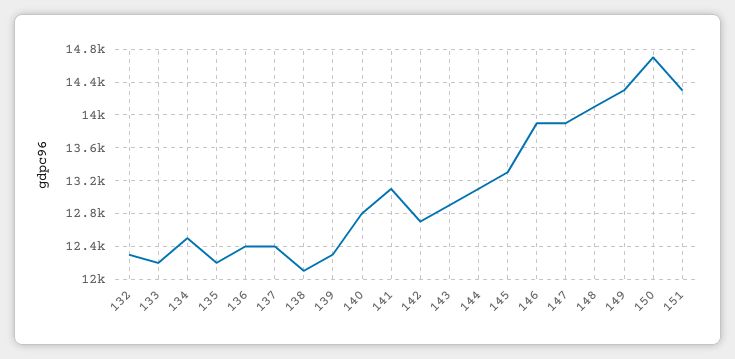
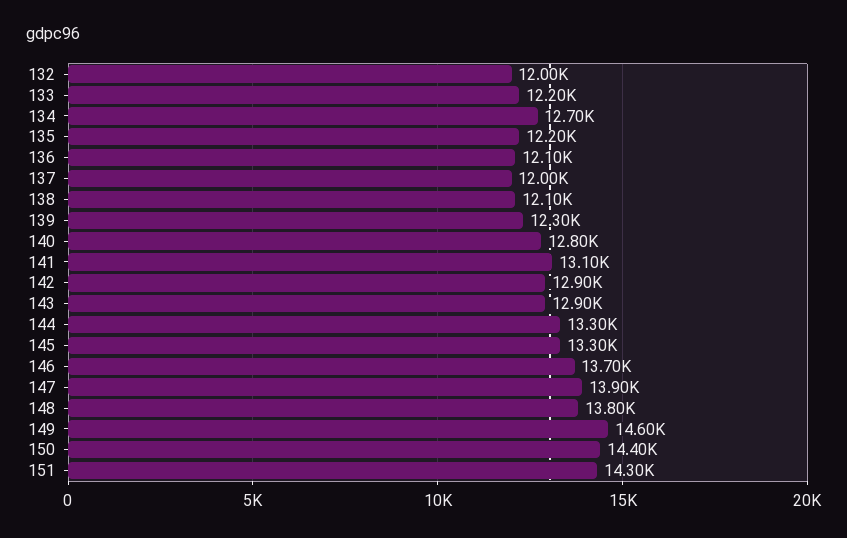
  {
-   "132": 12300,
+   "132": 12000,
    "133": 12200,
-   "134": 12500,
+   "134": 12700,
    "135": 12200,
-   "136": 12400,
+   "136": 12100,
-   "137": 12400,
+   "137": 12000,
    "138": 12100,
    "139": 12300,
    "140": 12800,
    "141": 13100,
-   "142": 12700,
+   "142": 12900,
    "143": 12900,
-   "144": 13100,
+   "144": 13300,
    "145": 13300,
-   "146": 13900,
+   "146": 13700,
    "147": 13900,
-   "148": 14100,
+   "148": 13800,
-   "149": 14300,
+   "149": 14600,
-   "150": 14700,
+   "150": 14400,
    "151": 14300
  }

